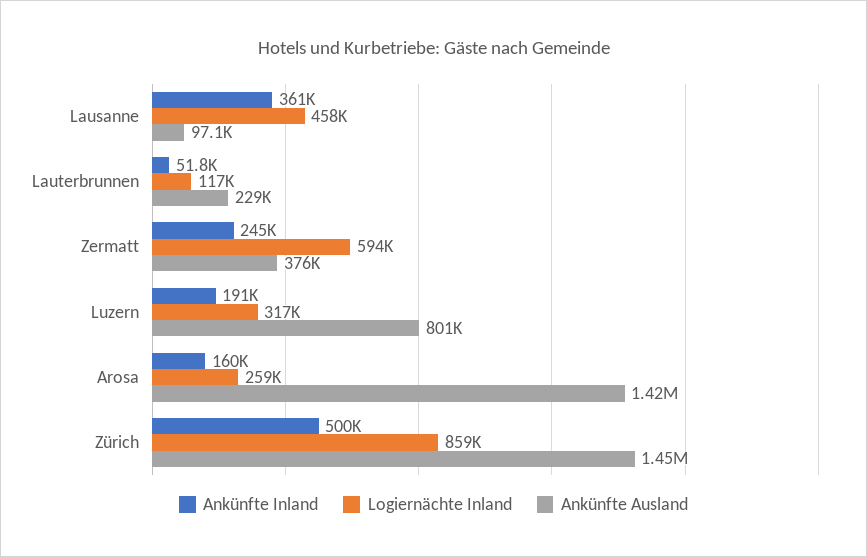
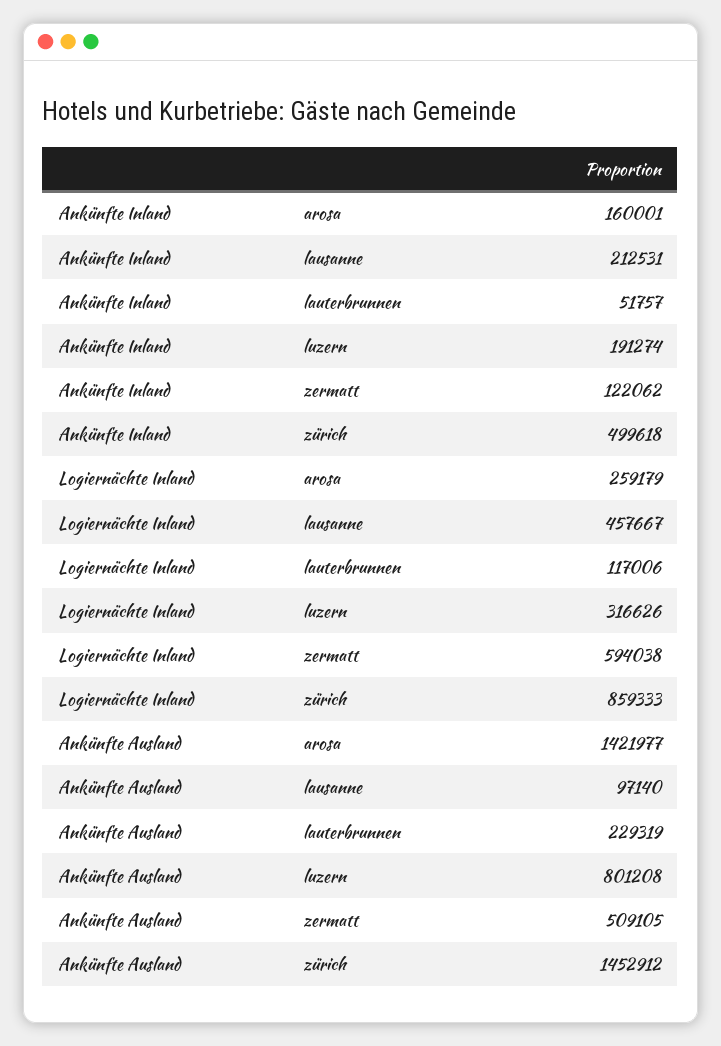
  {
    "Ankünfte Inland": {
-     "Lausanne": 361000,
+     "Lausanne": 212531,
      "Lauterbrunnen": 51757,
-     "Zermatt": 245000,
+     "Zermatt": 122062,
      "Luzern": 191274,
      "Arosa": 160001,
      "Zürich": 499618
    },
    "Logiernächte Inland": {
      "Lausanne": 457667,
      "Lauterbrunnen": 117006,
      "Zermatt": 594038,
      "Luzern": 316626,
      "Arosa": 259179,
      "Zürich": 859333
    },
    "Ankünfte Ausland": {
      "Lausanne": 97140,
      "Lauterbrunnen": 229319,
-     "Zermatt": 376000,
+     "Zermatt": 509105,
      "Luzern": 801208,
      "Arosa": 1421977,
      "Zürich": 1452912
    }
  }

